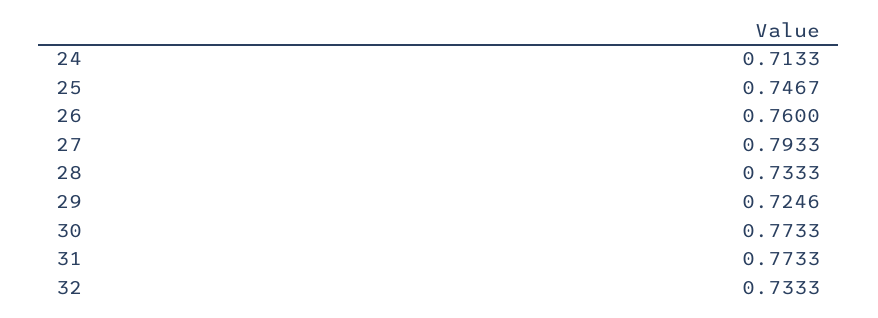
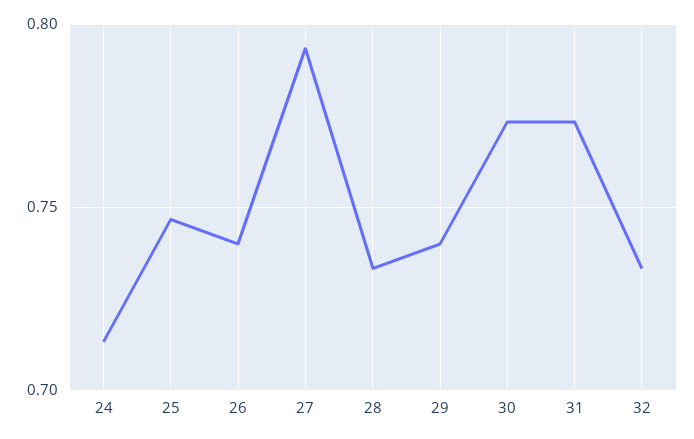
  {
    "24": 0.7133,
    "25": 0.7467,
-   "26": 0.76,
+   "26": 0.74,
    "27": 0.7933,
    "28": 0.7333,
-   "29": 0.7246,
+   "29": 0.74,
    "30": 0.7733,
    "31": 0.7733,
    "32": 0.7333
  }

